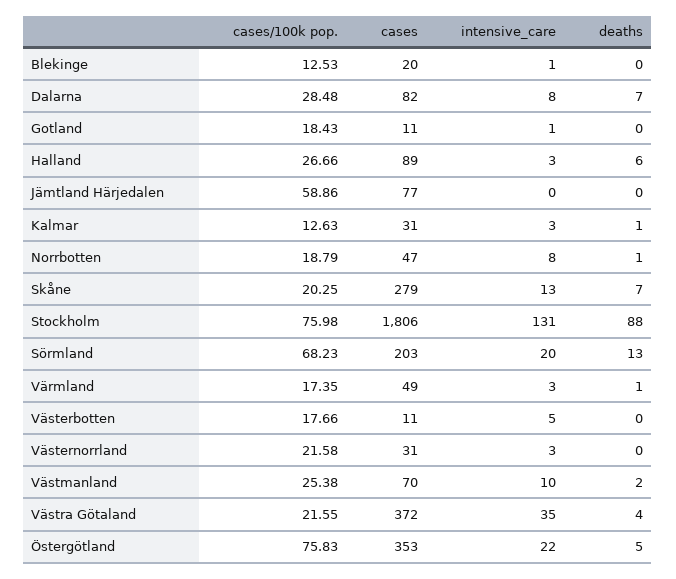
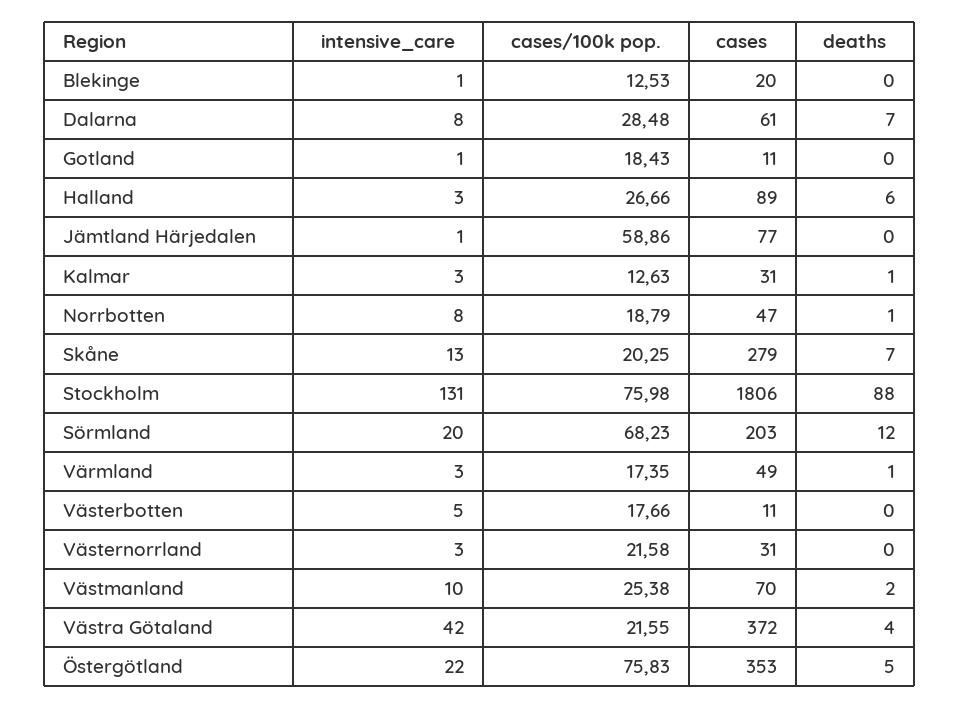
  {
    "cases/100k pop.": {
      "Blekinge": 12.53,
      "Dalarna": 28.48,
      "Gotland": 18.43,
      "Halland": 26.66,
      "Jämtland Härjedalen": 58.86,
      "Kalmar": 12.63,
      "Norrbotten": 18.79,
      "Skåne": 20.25,
      "Stockholm": 75.98,
      "Sörmland": 68.23,
      "Värmland": 17.35,
      "Västerbotten": 17.66,
      "Västernorrland": 21.58,
      "Västmanland": 25.38,
      "Västra Götaland": 21.55,
      "Östergötland": 75.83
    },
    "cases": {
      "Blekinge": 20,
-     "Dalarna": 82,
+     "Dalarna": 61,
      "Gotland": 11,
      "Halland": 89,
      "Jämtland Härjedalen": 77,
      "Kalmar": 31,
      "Norrbotten": 47,
      "Skåne": 279,
      "Stockholm": 1806,
      "Sörmland": 203,
      "Värmland": 49,
      "Västerbotten": 11,
      "Västernorrland": 31,
      "Västmanland": 70,
      "Västra Götaland": 372,
      "Östergötland": 353
    },
    "intensive_care": {
      "Blekinge": 1,
      "Dalarna": 8,
      "Gotland": 1,
      "Halland": 3,
-     "Jämtland Härjedalen": 0,
+     "Jämtland Härjedalen": 1,
      "Kalmar": 3,
      "Norrbotten": 8,
      "Skåne": 13,
      "Stockholm": 131,
      "Sörmland": 20,
      "Värmland": 3,
      "Västerbotten": 5,
      "Västernorrland": 3,
      "Västmanland": 10,
-     "Västra Götaland": 35,
+     "Västra Götaland": 42,
      "Östergötland": 22
    },
    "deaths": {
      "Blekinge": 0,
      "Dalarna": 7,
      "Gotland": 0,
      "Halland": 6,
      "Jämtland Härjedalen": 0,
      "Kalmar": 1,
      "Norrbotten": 1,
      "Skåne": 7,
      "Stockholm": 88,
-     "Sörmland": 13,
+     "Sörmland": 12,
      "Värmland": 1,
      "Västerbotten": 0,
      "Västernorrland": 0,
      "Västmanland": 2,
      "Västra Götaland": 4,
      "Östergötland": 5
    }
  }

